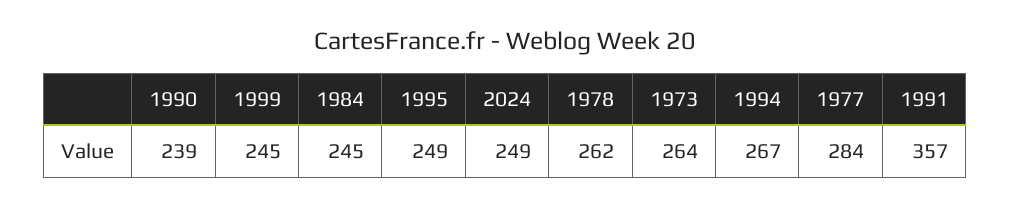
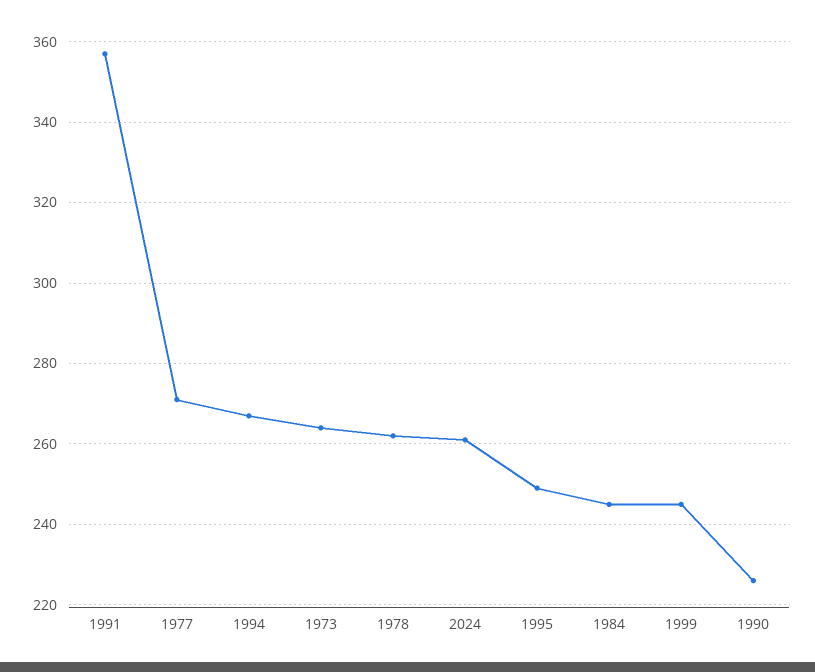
  {
-   "1990": 239,
+   "1990": 225,
    "1999": 245,
    "1984": 245,
    "1995": 249,
-   "2024": 249,
+   "2024": 260,
    "1978": 262,
    "1973": 264,
    "1994": 267,
-   "1977": 284,
+   "1977": 270,
    "1991": 357
  }

